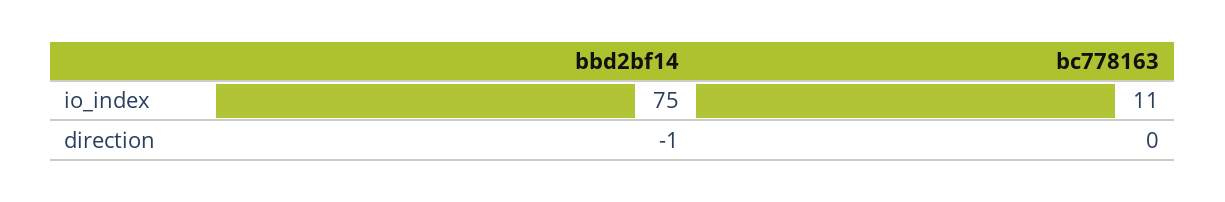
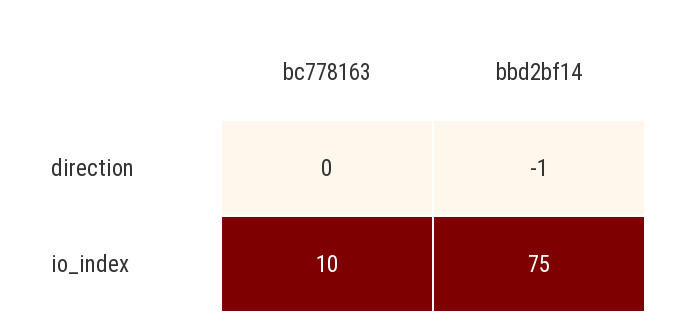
  {
    "bbd2bf14": {
      "io_index": 75,
      "direction": -1
    },
    "bc778163": {
-     "io_index": 11,
+     "io_index": 10,
      "direction": 0
    }
  }

